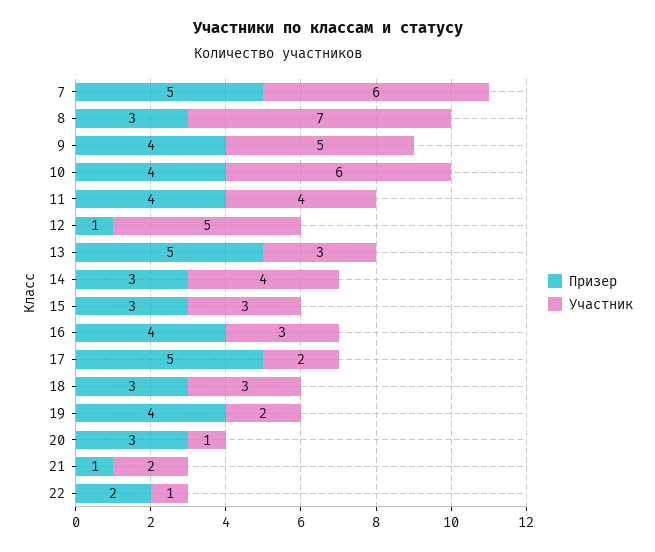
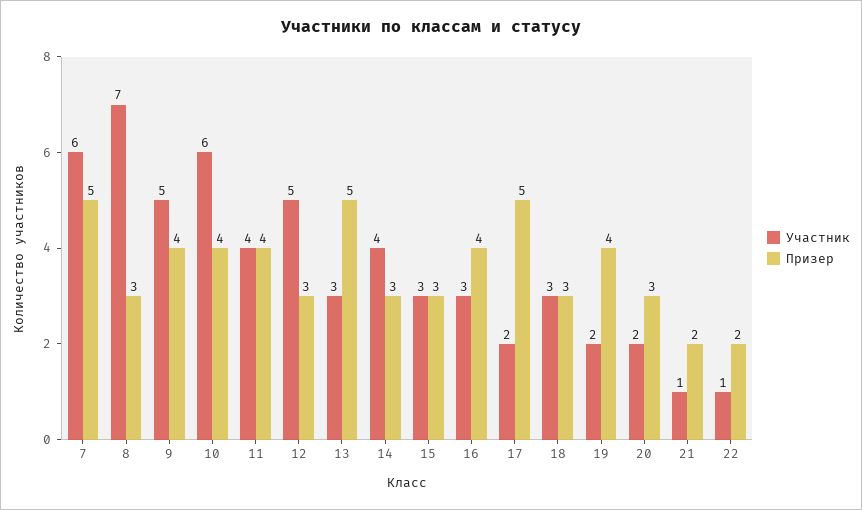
  {
    "Призер": {
      "7": 5,
      "8": 3,
      "9": 4,
      "10": 4,
      "11": 4,
-     "12": 1,
+     "12": 3,
      "13": 5,
      "14": 3,
      "15": 3,
      "16": 4,
      "17": 5,
      "18": 3,
      "19": 4,
      "20": 3,
-     "21": 1,
+     "21": 2,
      "22": 2
    },
    "Участник": {
      "7": 6,
      "8": 7,
      "9": 5,
      "10": 6,
      "11": 4,
      "12": 5,
      "13": 3,
      "14": 4,
      "15": 3,
      "16": 3,
      "17": 2,
      "18": 3,
      "19": 2,
-     "20": 1,
+     "20": 2,
-     "21": 2,
+     "21": 1,
      "22": 1
    }
  }

